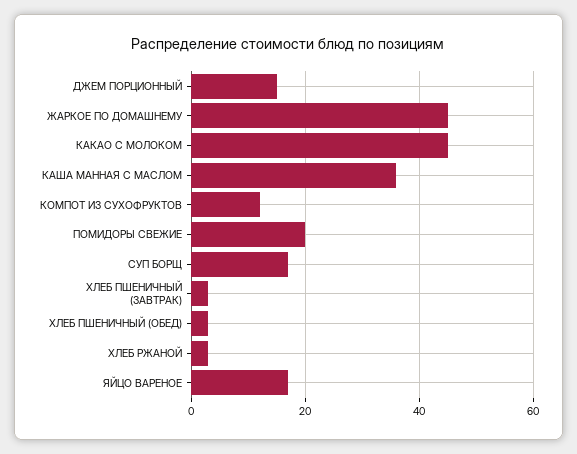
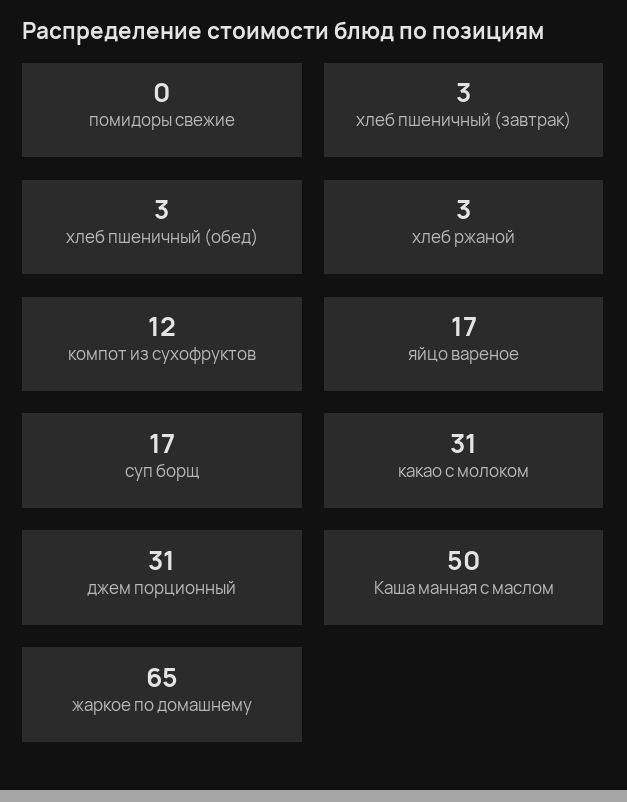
  {
-   "ДЖЕМ ПОРЦИОННЫЙ": 15,
+   "ДЖЕМ ПОРЦИОННЫЙ": 31,
-   "ЖАРКОЕ ПО ДОМАШНЕМУ": 45,
+   "ЖАРКОЕ ПО ДОМАШНЕМУ": 65,
-   "КАКАО С МОЛОКОМ": 45,
+   "КАКАО С МОЛОКОМ": 31,
-   "КАША МАННАЯ С МАСЛОМ": 35,
+   "КАША МАННАЯ С МАСЛОМ": 50,
    "КОМПОТ ИЗ СУХОФРУКТОВ": 12,
-   "ПОМИДОРЫ СВЕЖИЕ": 20,
+   "ПОМИДОРЫ СВЕЖИЕ": 0,
    "СУП БОРЩ": 17,
    "ХЛЕБ ПШЕНИЧНЫЙ (ЗАВТРАК)": 3,
    "ХЛЕБ ПШЕНИЧНЫЙ (ОБЕД)": 3,
    "ХЛЕБ РЖАНОЙ": 3,
    "ЯЙЦО ВАРЕНОЕ": 17
  }

